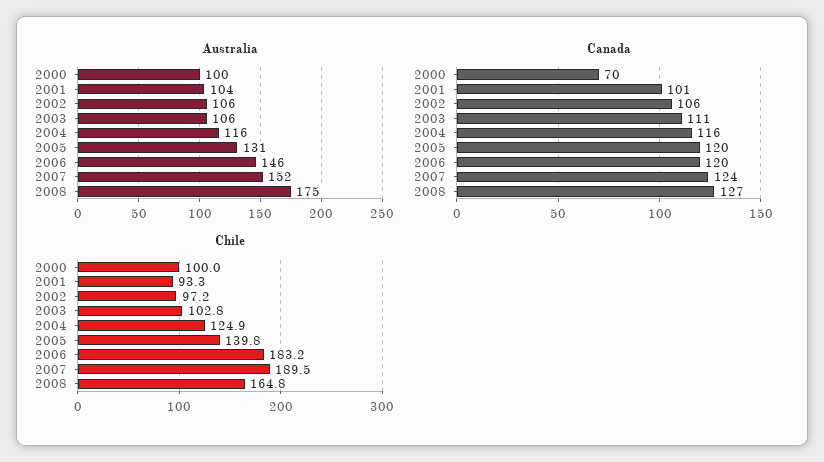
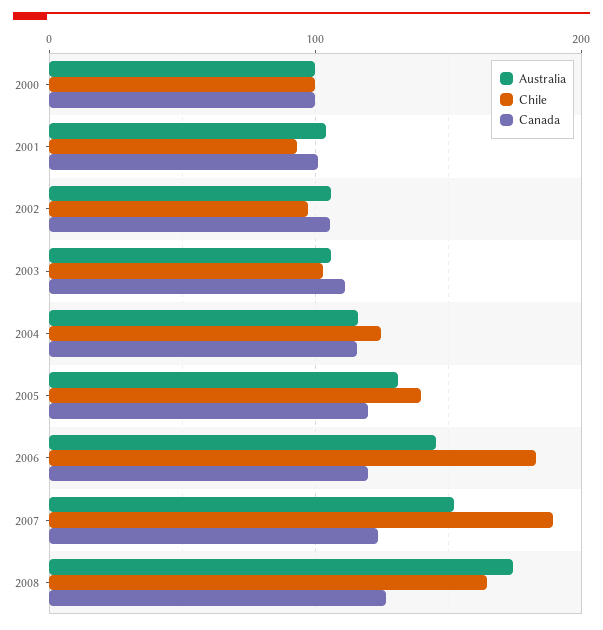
  {
    "Australia": {
      "2000": 100,
      "2001": 104,
      "2002": 106,
      "2003": 106,
      "2004": 116,
      "2005": 131,
      "2006": 146,
      "2007": 152,
      "2008": 175
    },
    "Canada": {
-     "2000": 70,
+     "2000": 100,
      "2001": 101,
      "2002": 106,
      "2003": 111,
      "2004": 116,
      "2005": 120,
      "2006": 120,
      "2007": 124,
      "2008": 127
    },
    "Chile": {
      "2000": 100,
      "2001": 93.3,
      "2002": 97.2,
      "2003": 102.8,
      "2004": 124.9,
      "2005": 139.8,
      "2006": 183.2,
      "2007": 189.5,
      "2008": 164.8
    }
  }

